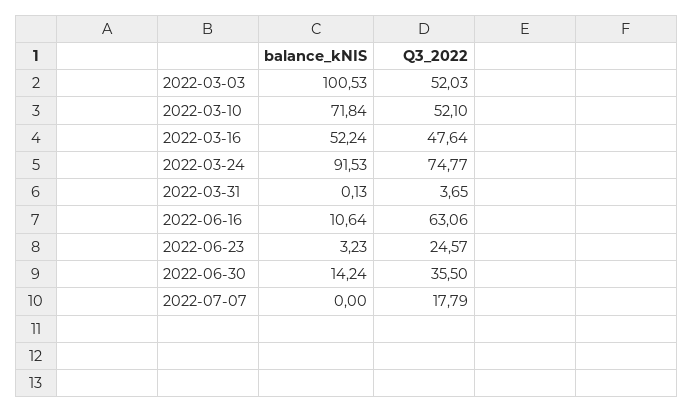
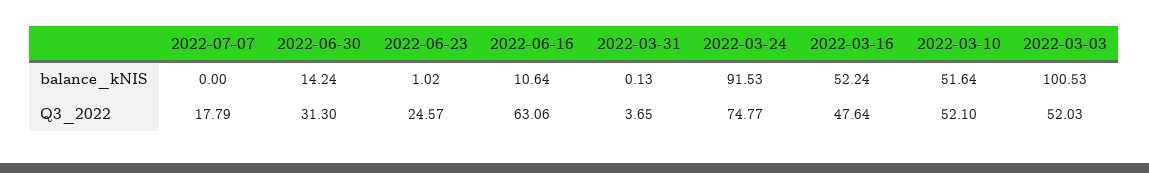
  {
    "balance_kNIS": {
      "2022-03-03": 100.53,
-     "2022-03-10": 71.84,
+     "2022-03-10": 51.64,
      "2022-03-16": 52.24,
      "2022-03-24": 91.53,
      "2022-03-31": 0.13,
      "2022-06-16": 10.64,
-     "2022-06-23": 3.23,
+     "2022-06-23": 1.02,
      "2022-06-30": 14.24,
      "2022-07-07": 0
    },
    "Q3_2022": {
      "2022-03-03": 52.03,
      "2022-03-10": 52.1,
      "2022-03-16": 47.64,
      "2022-03-24": 74.77,
      "2022-03-31": 3.65,
      "2022-06-16": 63.06,
      "2022-06-23": 24.57,
-     "2022-06-30": 35.5,
+     "2022-06-30": 31.3,
      "2022-07-07": 17.79
    }
  }

